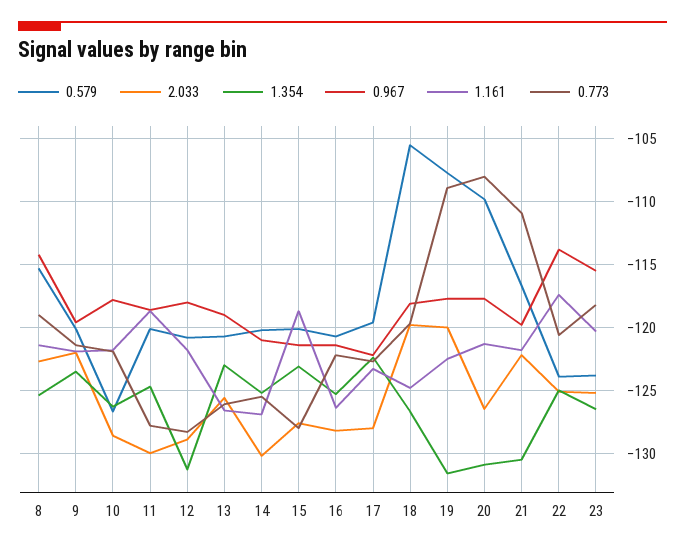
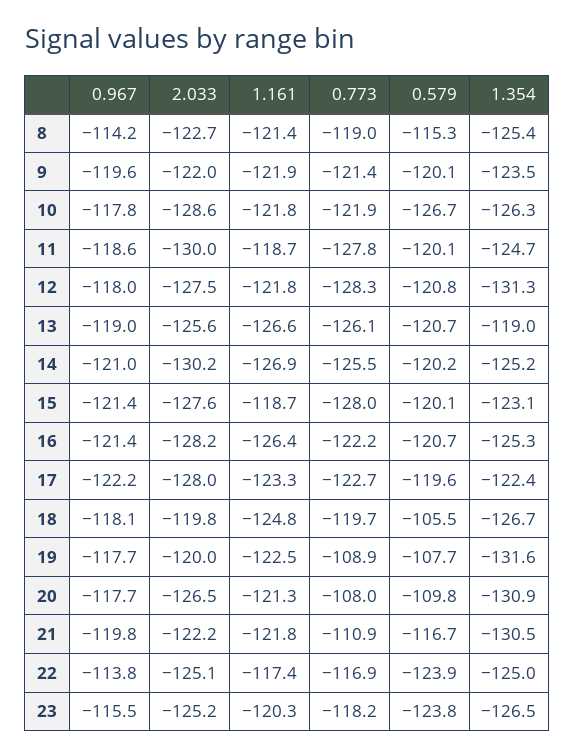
  {
    "0.579": {
      "8": -115.3,
      "9": -120.1,
      "10": -126.7,
      "11": -120.1,
      "12": -120.8,
      "13": -120.7,
      "14": -120.2,
      "15": -120.1,
      "16": -120.7,
      "17": -119.6,
      "18": -105.5,
      "19": -107.7,
      "20": -109.8,
      "21": -116.7,
      "22": -123.9,
      "23": -123.8
    },
    "2.033": {
      "8": -122.7,
      "9": -122,
      "10": -128.6,
      "11": -130,
-     "12": -129,
+     "12": -127.5,
      "13": -125.6,
      "14": -130.2,
      "15": -127.6,
      "16": -128.2,
      "17": -128,
      "18": -119.8,
      "19": -120,
      "20": -126.5,
      "21": -122.2,
      "22": -125.1,
      "23": -125.2
    },
    "1.354": {
      "8": -125.4,
      "9": -123.5,
      "10": -126.3,
      "11": -124.7,
      "12": -131.3,
-     "13": -123,
+     "13": -119,
      "14": -125.2,
      "15": -123.1,
      "16": -125.3,
      "17": -122.4,
      "18": -126.7,
      "19": -131.6,
      "20": -130.9,
      "21": -130.5,
      "22": -125,
      "23": -126.5
    },
    "0.967": {
      "8": -114.2,
      "9": -119.6,
      "10": -117.8,
      "11": -118.6,
      "12": -118,
      "13": -119,
      "14": -121,
      "15": -121.4,
      "16": -121.4,
      "17": -122.2,
      "18": -118.1,
      "19": -117.7,
      "20": -117.7,
      "21": -119.8,
      "22": -113.8,
      "23": -115.5
    },
    "1.161": {
      "8": -121.4,
      "9": -121.9,
      "10": -121.8,
      "11": -118.7,
      "12": -121.8,
      "13": -126.6,
      "14": -126.9,
      "15": -118.7,
      "16": -126.4,
      "17": -123.3,
      "18": -124.8,
      "19": -122.5,
      "20": -121.3,
      "21": -121.8,
      "22": -117.4,
      "23": -120.3
    },
    "0.773": {
      "8": -119,
      "9": -121.4,
      "10": -121.9,
      "11": -127.8,
      "12": -128.3,
      "13": -126.1,
      "14": -125.5,
      "15": -128,
      "16": -122.2,
      "17": -122.7,
      "18": -119.7,
      "19": -108.9,
      "20": -108,
      "21": -110.9,
-     "22": -120.5,
+     "22": -116.9,
      "23": -118.2
    }
  }

